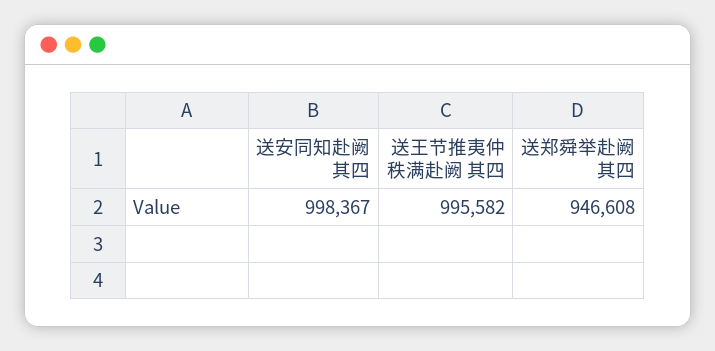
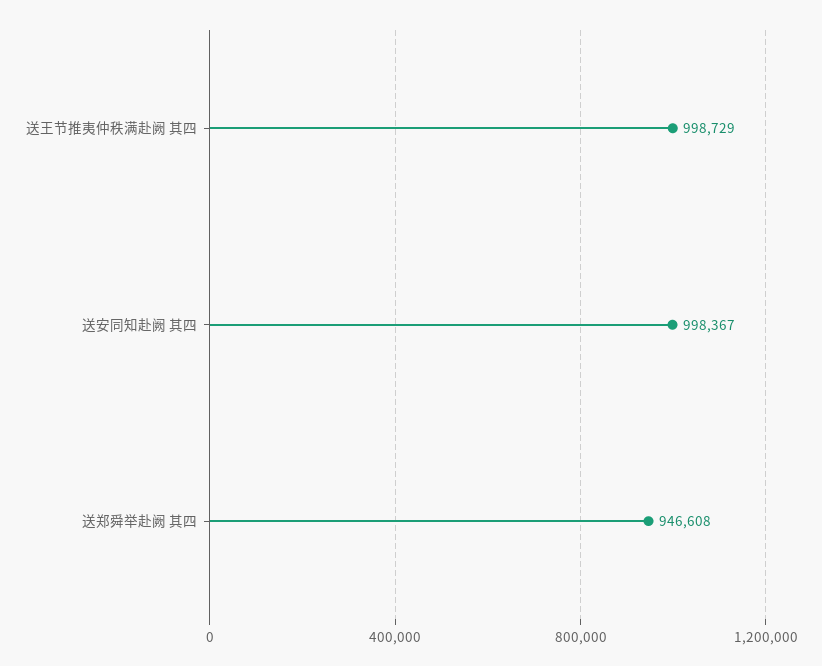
  {
    "送安同知赴阙 其四": 998367,
-   "送王节推夷仲秩满赴阙 其四": 995582,
+   "送王节推夷仲秩满赴阙 其四": 998729,
    "送郑舜举赴阙 其四": 946608
  }

